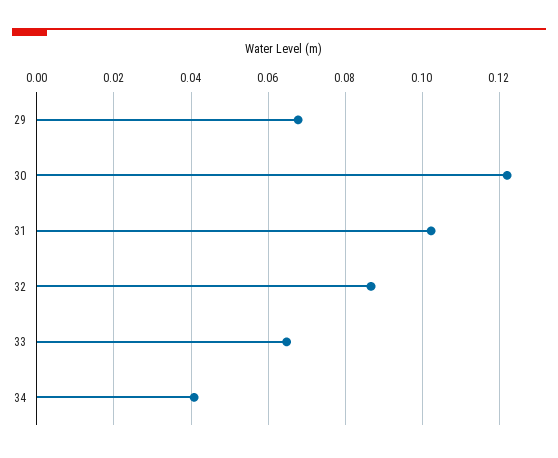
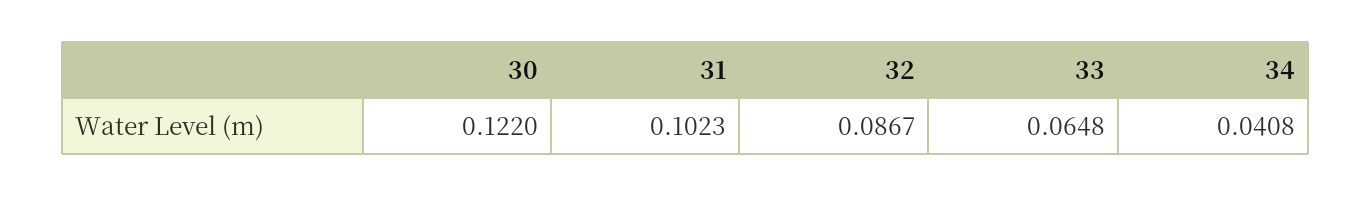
  {
-   "29": 0.068,
    "30": 0.122,
    "31": 0.1023,
    "32": 0.0867,
    "33": 0.0648,
    "34": 0.0408
  }

